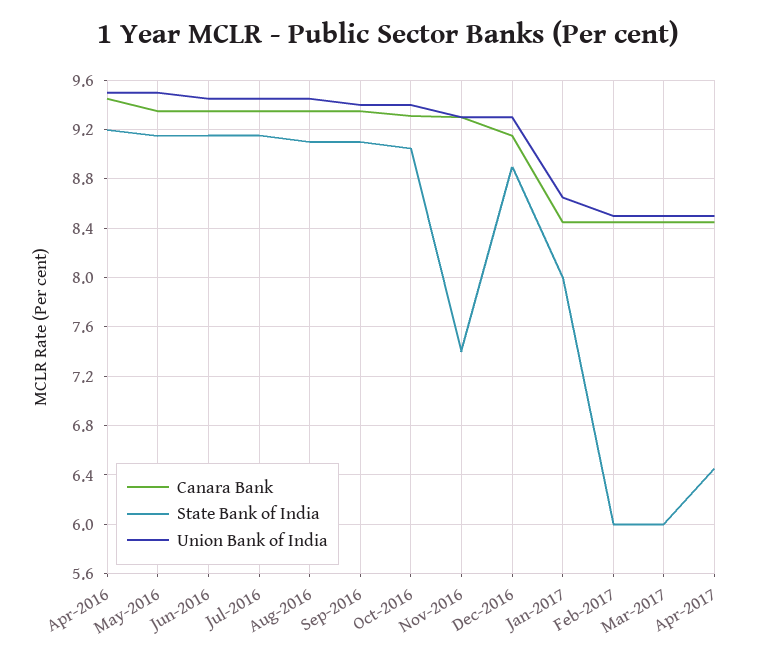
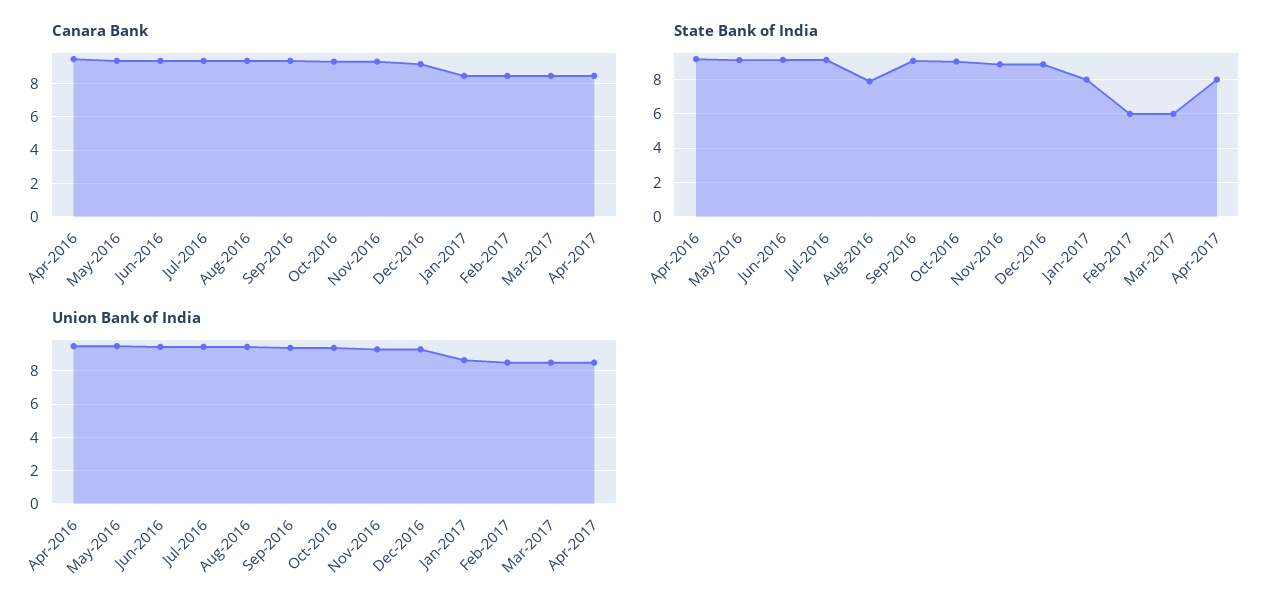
  {
    "Canara Bank": {
      "Apr-2016": 9.45,
      "May-2016": 9.35,
      "Jun-2016": 9.35,
      "Jul-2016": 9.35,
      "Aug-2016": 9.35,
      "Sep-2016": 9.35,
      "Oct-2016": 9.3,
      "Nov-2016": 9.3,
      "Dec-2016": 9.15,
      "Jan-2017": 8.45,
      "Feb-2017": 8.45,
      "Mar-2017": 8.45,
      "Apr-2017": 8.45
    },
    "State Bank of India": {
      "Apr-2016": 9.2,
      "May-2016": 9.15,
      "Jun-2016": 9.15,
      "Jul-2016": 9.15,
-     "Aug-2016": 9.1,
+     "Aug-2016": 8,
      "Sep-2016": 9.1,
      "Oct-2016": 9.05,
-     "Nov-2016": 7.4,
+     "Nov-2016": 9,
      "Dec-2016": 8.9,
      "Jan-2017": 8,
      "Feb-2017": 6,
      "Mar-2017": 6,
-     "Apr-2017": 6.45
+     "Apr-2017": 8
    },
    "Union Bank of India": {
      "Apr-2016": 9.5,
      "May-2016": 9.5,
      "Jun-2016": 9.45,
      "Jul-2016": 9.45,
      "Aug-2016": 9.45,
      "Sep-2016": 9.4,
      "Oct-2016": 9.4,
      "Nov-2016": 9.3,
      "Dec-2016": 9.3,
      "Jan-2017": 8.65,
      "Feb-2017": 8.5,
      "Mar-2017": 8.5,
      "Apr-2017": 8.5
    }
  }

